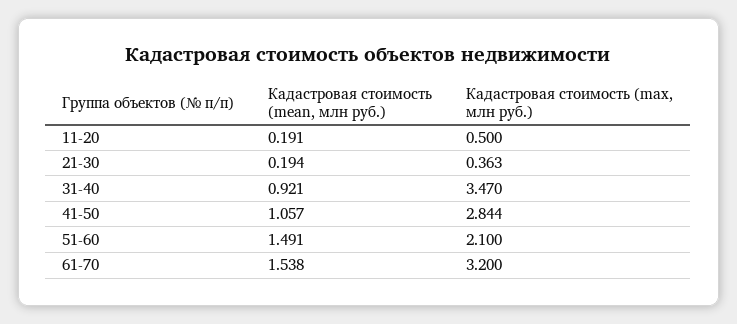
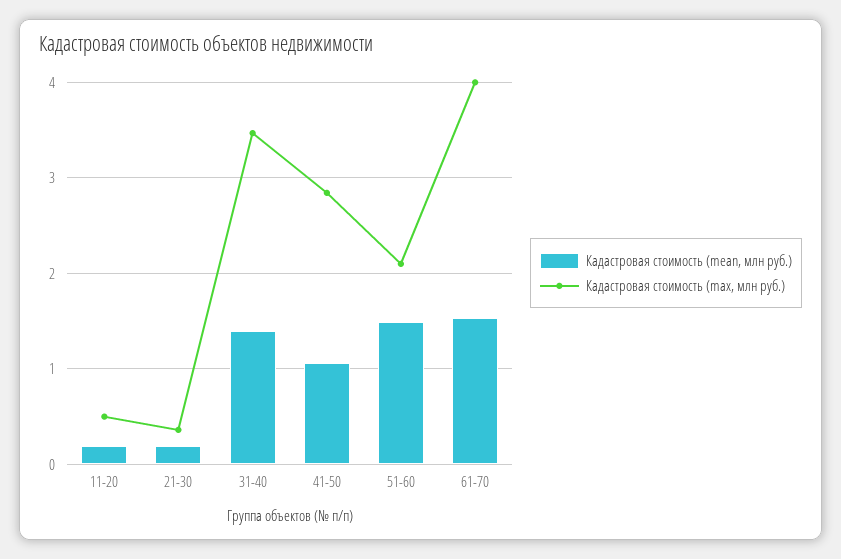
  {
    "Кадастровая стоимость (mean, млн руб.)": {
      "11-20": 0.191,
      "21-30": 0.194,
-     "31-40": 0.921,
+     "31-40": 1.4,
      "41-50": 1.057,
      "51-60": 1.491,
      "61-70": 1.538
    },
    "Кадастровая стоимость (max, млн руб.)": {
      "11-20": 0.5,
      "21-30": 0.363,
      "31-40": 3.47,
      "41-50": 2.844,
      "51-60": 2.1,
-     "61-70": 3.2
+     "61-70": 4
    }
  }

